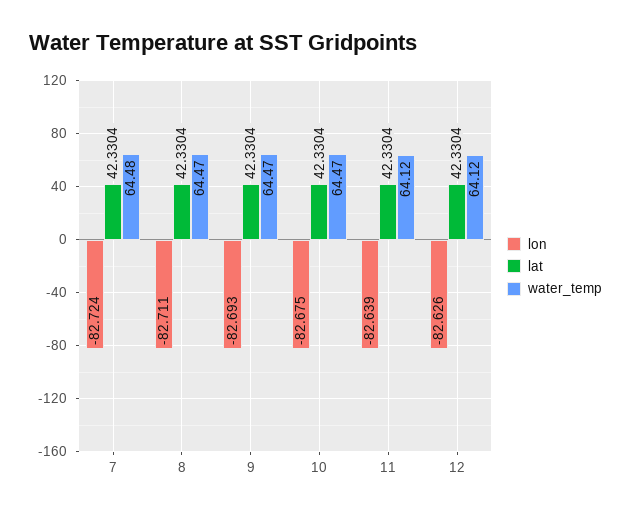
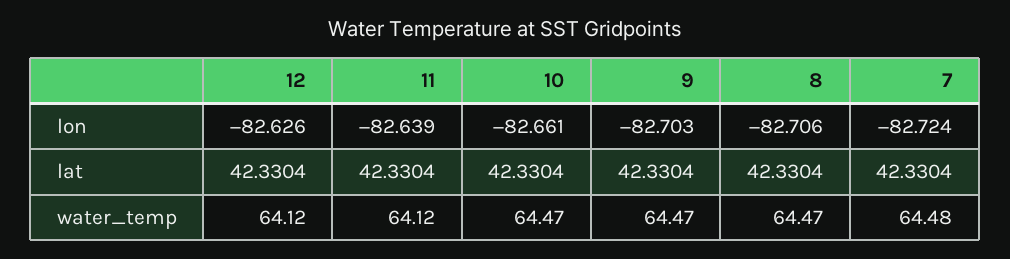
  {
    "lon": {
      "7": -82.724,
-     "8": -82.711,
+     "8": -82.706,
-     "9": -82.693,
+     "9": -82.703,
-     "10": -82.675,
+     "10": -82.661,
      "11": -82.639,
      "12": -82.626
    },
    "lat": {
      "7": 42.3304,
      "8": 42.3304,
      "9": 42.3304,
      "10": 42.3304,
      "11": 42.3304,
      "12": 42.3304
    },
    "water_temp": {
      "7": 64.48,
      "8": 64.47,
      "9": 64.47,
      "10": 64.47,
      "11": 64.12,
      "12": 64.12
    }
  }

